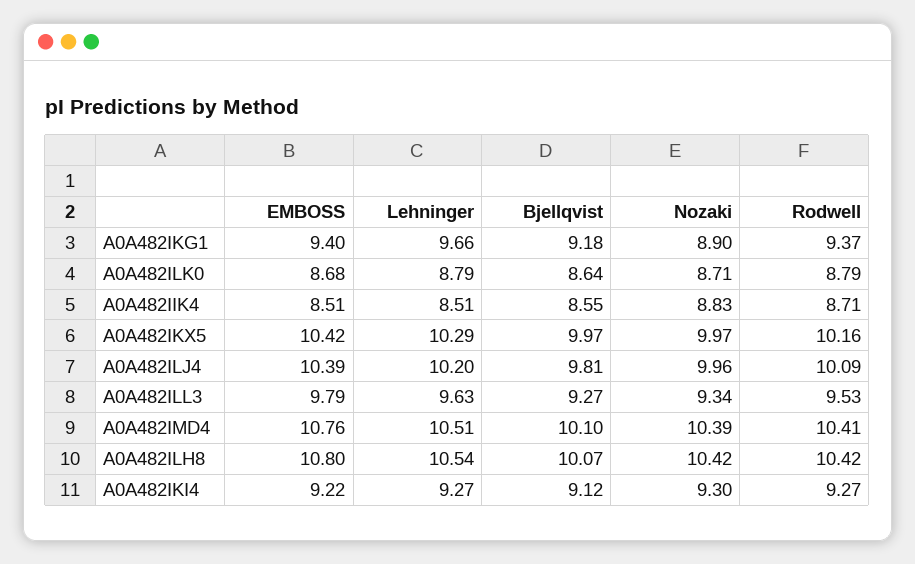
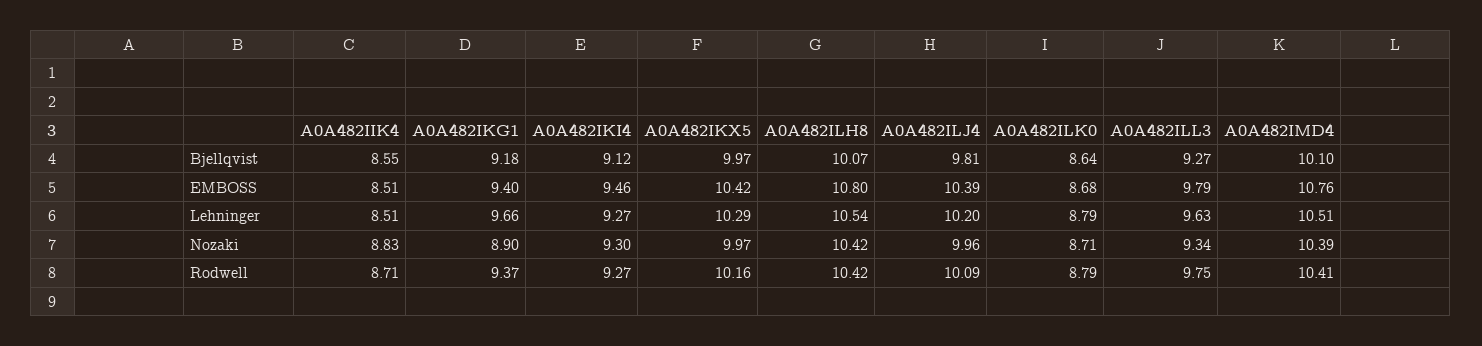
  {
    "EMBOSS": {
      "A0A482IKG1": 9.4,
      "A0A482ILK0": 8.68,
      "A0A482IIK4": 8.51,
      "A0A482IKX5": 10.42,
      "A0A482ILJ4": 10.39,
      "A0A482ILL3": 9.79,
      "A0A482IMD4": 10.76,
      "A0A482ILH8": 10.8,
-     "A0A482IKI4": 9.22
+     "A0A482IKI4": 9.46
    },
    "Lehninger": {
      "A0A482IKG1": 9.66,
      "A0A482ILK0": 8.79,
      "A0A482IIK4": 8.51,
      "A0A482IKX5": 10.29,
      "A0A482ILJ4": 10.2,
      "A0A482ILL3": 9.63,
      "A0A482IMD4": 10.51,
      "A0A482ILH8": 10.54,
      "A0A482IKI4": 9.27
    },
    "Bjellqvist": {
      "A0A482IKG1": 9.18,
      "A0A482ILK0": 8.64,
      "A0A482IIK4": 8.55,
      "A0A482IKX5": 9.97,
      "A0A482ILJ4": 9.81,
      "A0A482ILL3": 9.27,
      "A0A482IMD4": 10.1,
      "A0A482ILH8": 10.07,
      "A0A482IKI4": 9.12
    },
    "Nozaki": {
      "A0A482IKG1": 8.9,
      "A0A482ILK0": 8.71,
      "A0A482IIK4": 8.83,
      "A0A482IKX5": 9.97,
      "A0A482ILJ4": 9.96,
      "A0A482ILL3": 9.34,
      "A0A482IMD4": 10.39,
      "A0A482ILH8": 10.42,
      "A0A482IKI4": 9.3
    },
    "Rodwell": {
      "A0A482IKG1": 9.37,
      "A0A482ILK0": 8.79,
      "A0A482IIK4": 8.71,
      "A0A482IKX5": 10.16,
      "A0A482ILJ4": 10.09,
-     "A0A482ILL3": 9.53,
+     "A0A482ILL3": 9.75,
      "A0A482IMD4": 10.41,
      "A0A482ILH8": 10.42,
      "A0A482IKI4": 9.27
    }
  }

